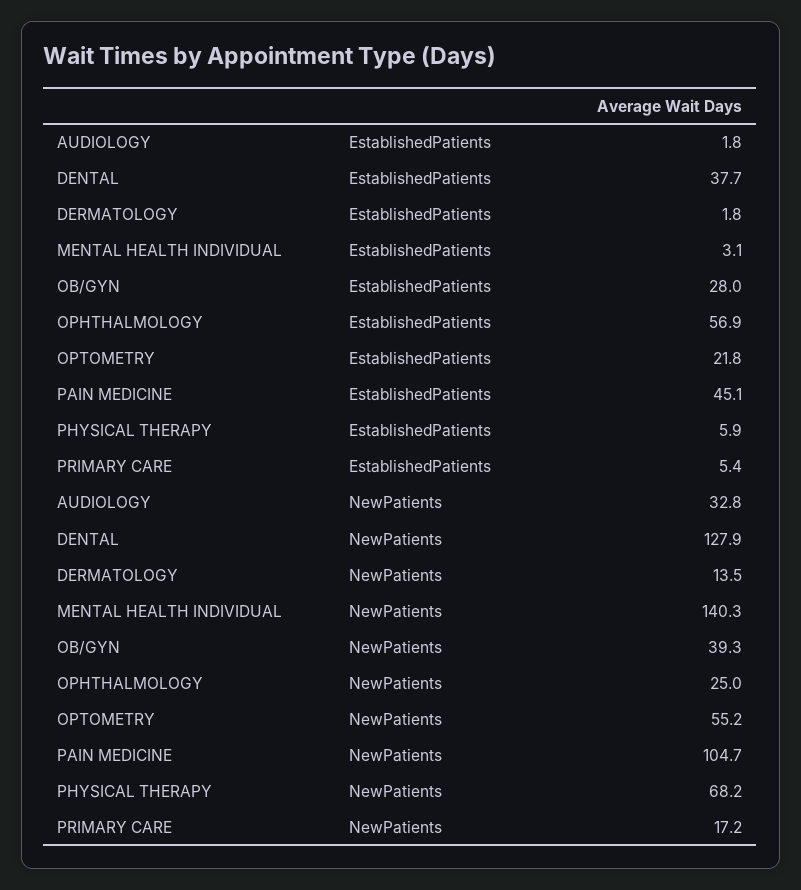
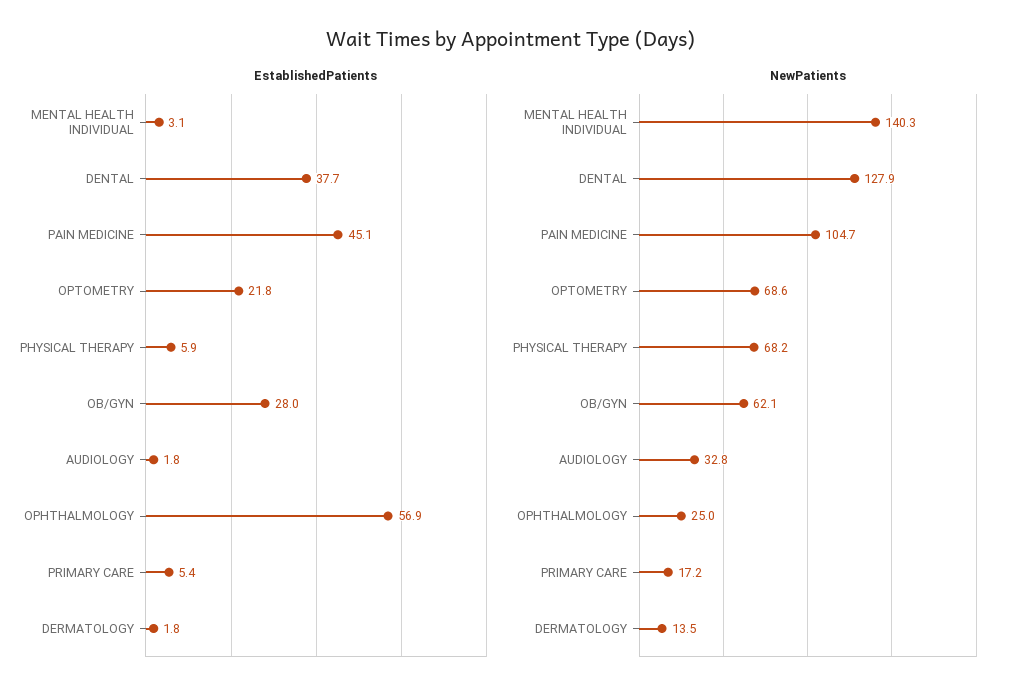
  {
    "EstablishedPatients": {
      "AUDIOLOGY": 1.8,
      "DENTAL": 37.7,
      "DERMATOLOGY": 1.8,
      "MENTAL HEALTH INDIVIDUAL": 3.1,
      "OB/GYN": 28,
      "OPHTHALMOLOGY": 56.9,
      "OPTOMETRY": 21.8,
      "PAIN MEDICINE": 45.1,
      "PHYSICAL THERAPY": 5.9,
      "PRIMARY CARE": 5.4
    },
    "NewPatients": {
      "AUDIOLOGY": 32.8,
      "DENTAL": 127.9,
      "DERMATOLOGY": 13.5,
      "MENTAL HEALTH INDIVIDUAL": 140.3,
-     "OB/GYN": 39.3,
+     "OB/GYN": 62.1,
      "OPHTHALMOLOGY": 25,
-     "OPTOMETRY": 55.2,
+     "OPTOMETRY": 68.6,
      "PAIN MEDICINE": 104.7,
      "PHYSICAL THERAPY": 68.2,
      "PRIMARY CARE": 17.2
    }
  }

